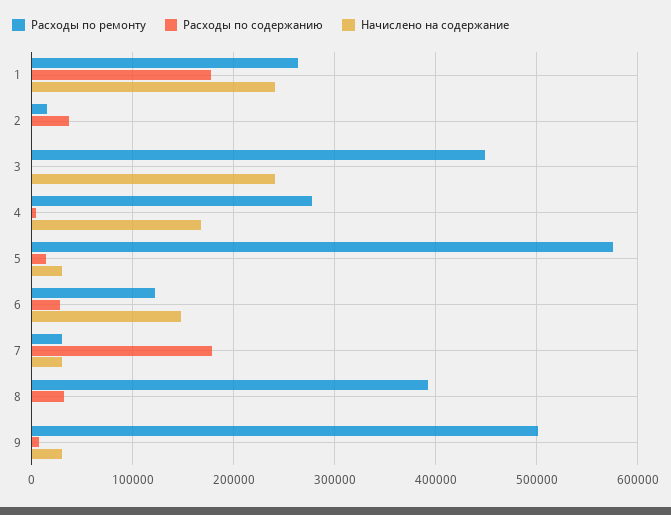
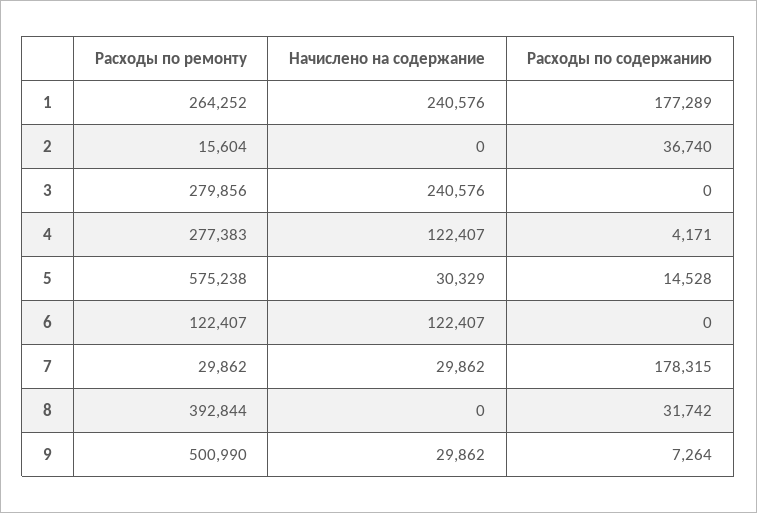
  {
    "Расходы по ремонту": {
      "1": 264252,
      "2": 15604,
-     "3": 450000,
+     "3": 279856,
      "4": 277383,
      "5": 575238,
      "6": 122407,
      "7": 29862,
      "8": 392844,
      "9": 500990
    },
    "Расходы по содержанию": {
      "1": 177289,
      "2": 36740,
      "3": 0,
      "4": 4171,
      "5": 14528,
-     "6": 30000,
+     "6": 0,
      "7": 178315,
      "8": 31742,
      "9": 7264
    },
    "Начислено на содержание": {
      "1": 240576,
      "2": 0,
      "3": 240576,
-     "4": 170000,
+     "4": 122407,
      "5": 30329,
-     "6": 150000,
+     "6": 122407,
      "7": 29862,
      "8": 0,
      "9": 29862
    }
  }

